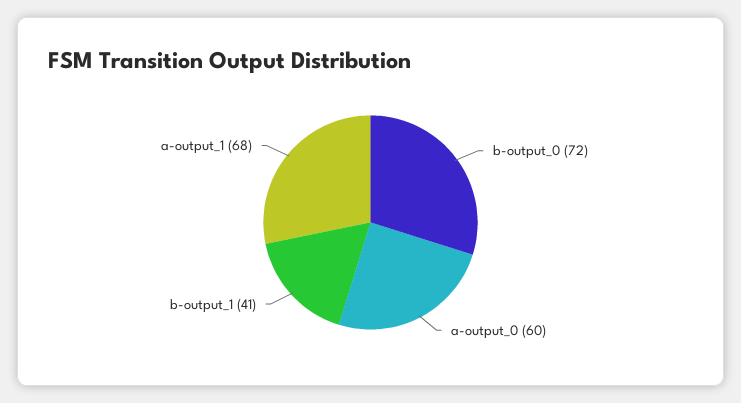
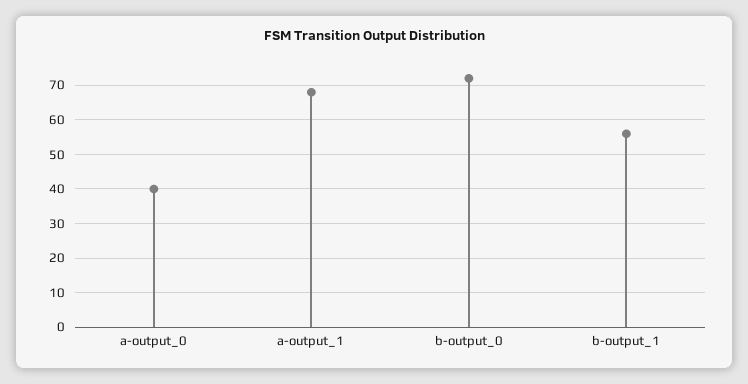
  {
    "b-output_0": 72,
-   "a-output_0": 60,
+   "a-output_0": 40,
-   "b-output_1": 41,
+   "b-output_1": 55,
    "a-output_1": 68
  }

